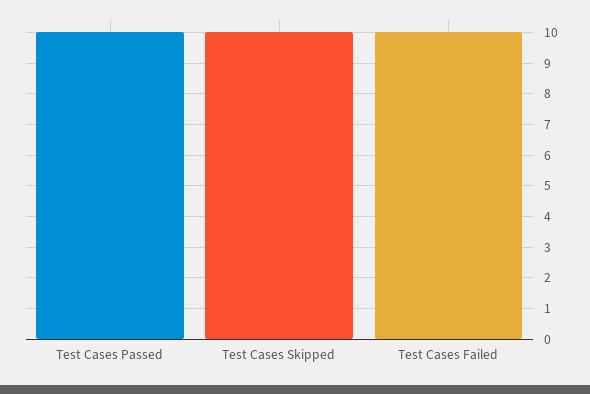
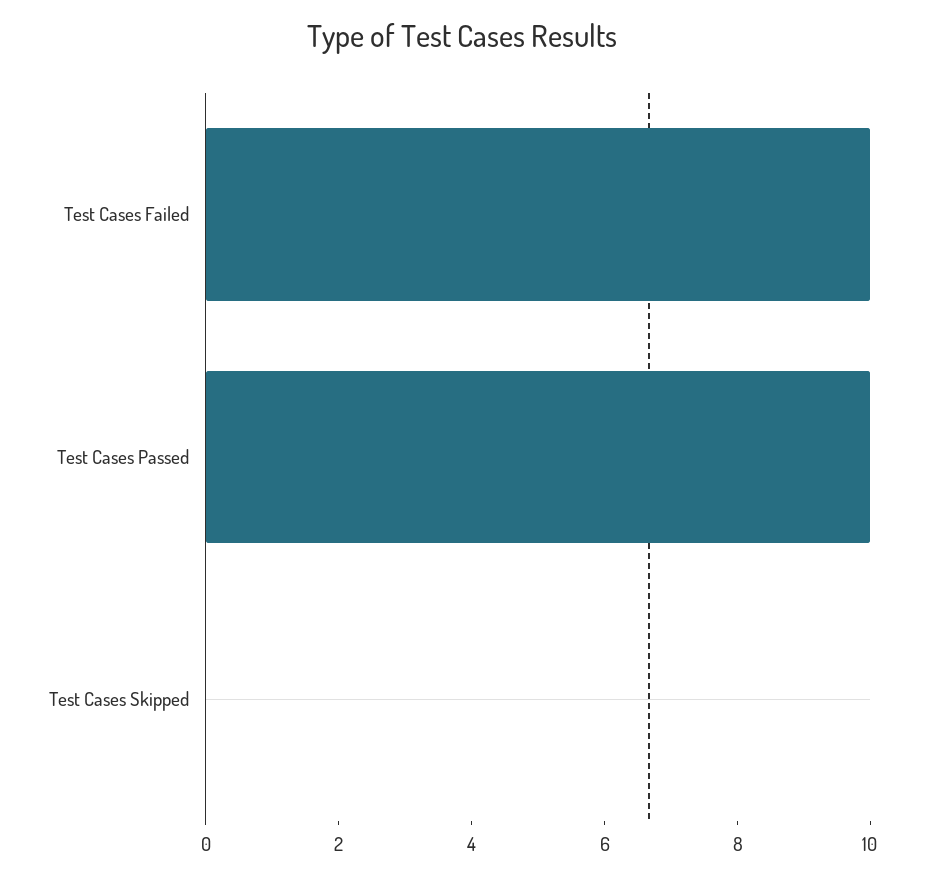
  {
    "Test Cases Passed": 10,
-   "Test Cases Skipped": 10,
+   "Test Cases Skipped": 0,
    "Test Cases Failed": 10
  }

